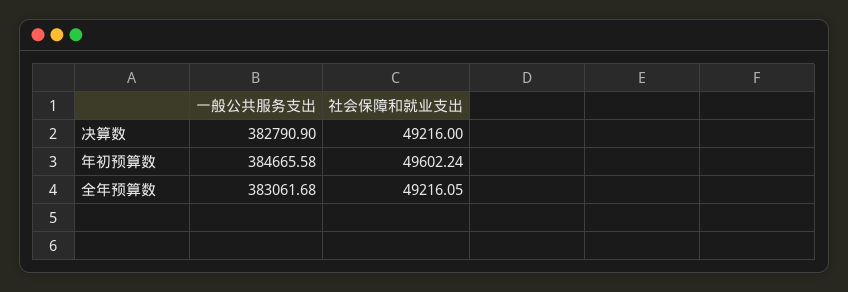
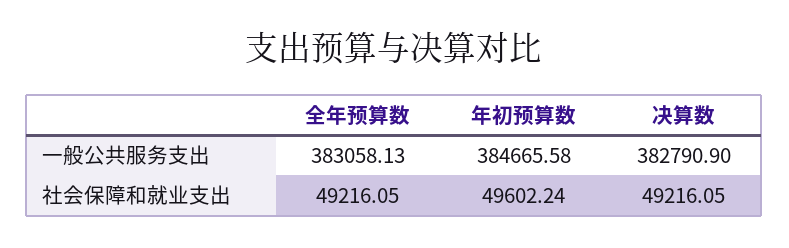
  {
    "一般公共服务支出": {
      "决算数": 382790.9,
      "年初预算数": 384665.58,
-     "全年预算数": 383061.68
+     "全年预算数": 383058.13
    },
    "社会保障和就业支出": {
-     "决算数": 49216,
+     "决算数": 49216.05,
      "年初预算数": 49602.24,
      "全年预算数": 49216.05
    }
  }

